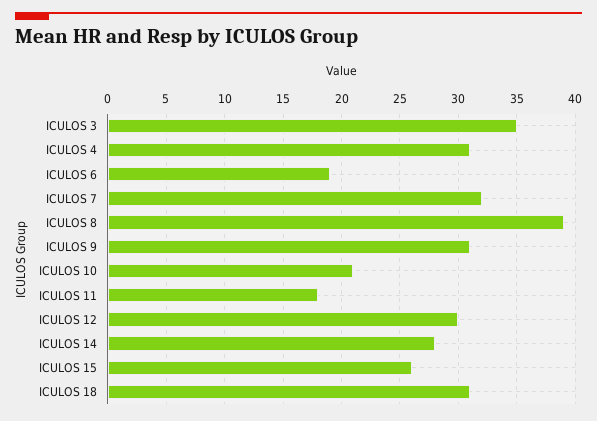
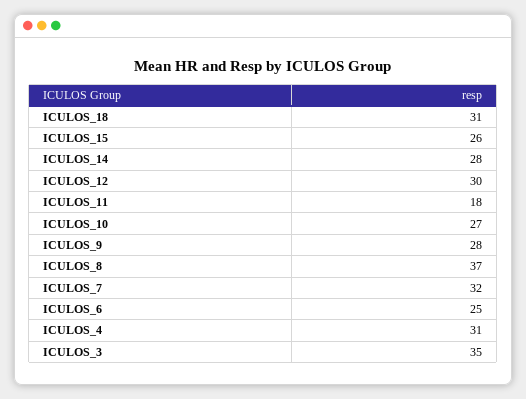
  {
    "ICULOS 3": 35,
    "ICULOS 4": 31,
-   "ICULOS 6": 19,
+   "ICULOS 6": 25,
    "ICULOS 7": 32,
-   "ICULOS 8": 39,
+   "ICULOS 8": 37,
-   "ICULOS 9": 31,
+   "ICULOS 9": 28,
-   "ICULOS 10": 21,
+   "ICULOS 10": 27,
    "ICULOS 11": 18,
    "ICULOS 12": 30,
    "ICULOS 14": 28,
    "ICULOS 15": 26,
    "ICULOS 18": 31
  }

